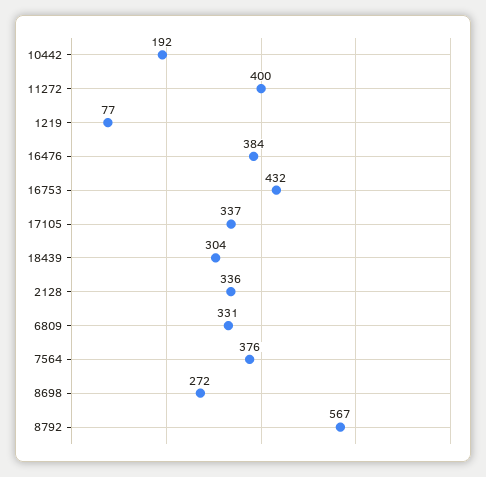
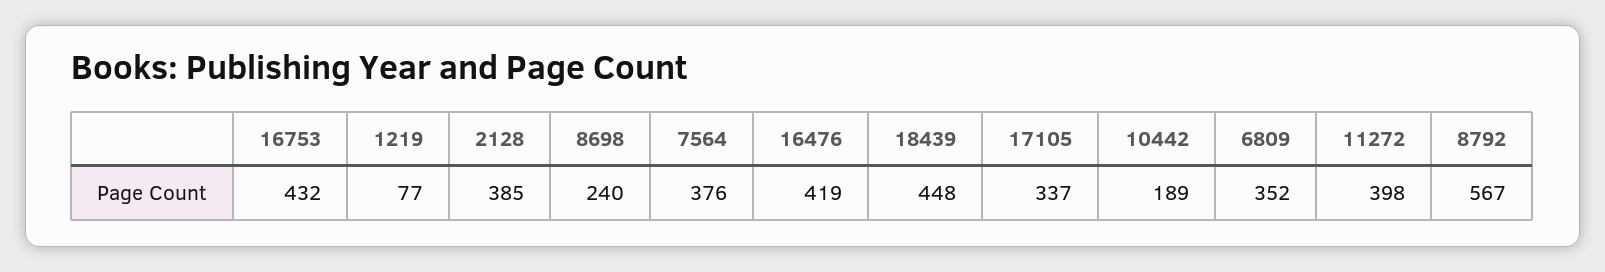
  {
-   "10442": 192,
+   "10442": 189,
-   "11272": 400,
+   "11272": 398,
    "1219": 77,
-   "16476": 384,
+   "16476": 419,
    "16753": 432,
    "17105": 337,
-   "18439": 304,
+   "18439": 448,
-   "2128": 336,
+   "2128": 385,
-   "6809": 331,
+   "6809": 352,
    "7564": 376,
-   "8698": 272,
+   "8698": 240,
    "8792": 567
  }

